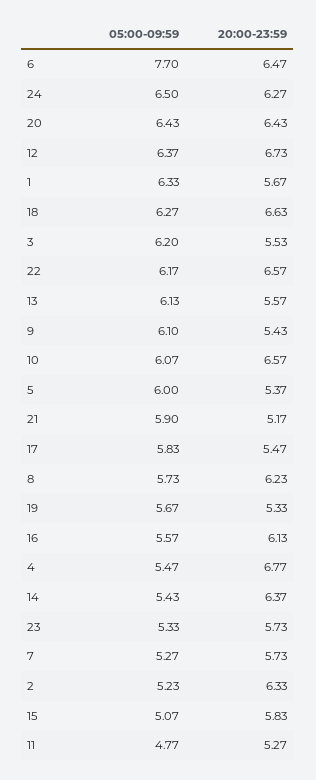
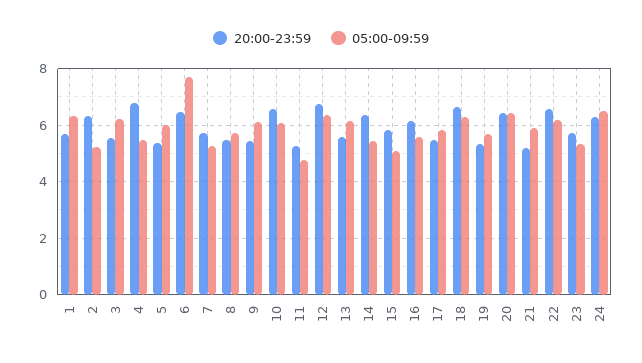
  {
    "05:00-09:59": {
      "6": 7.7,
      "24": 6.5,
      "20": 6.43,
      "12": 6.37,
      "1": 6.33,
      "18": 6.27,
      "3": 6.2,
      "22": 6.17,
      "13": 6.13,
      "9": 6.1,
      "10": 6.07,
      "5": 6,
      "21": 5.9,
      "17": 5.83,
      "8": 5.73,
      "19": 5.67,
      "16": 5.57,
      "4": 5.47,
      "14": 5.43,
      "23": 5.33,
      "7": 5.27,
      "2": 5.23,
      "15": 5.07,
      "11": 4.77
    },
    "20:00-23:59": {
      "6": 6.47,
      "24": 6.27,
      "20": 6.43,
      "12": 6.73,
      "1": 5.67,
      "18": 6.63,
      "3": 5.53,
      "22": 6.57,
      "13": 5.57,
      "9": 5.43,
      "10": 6.57,
      "5": 5.37,
      "21": 5.17,
      "17": 5.47,
-     "8": 6.23,
+     "8": 5.5,
      "19": 5.33,
      "16": 6.13,
      "4": 6.77,
      "14": 6.37,
      "23": 5.73,
      "7": 5.73,
      "2": 6.33,
      "15": 5.83,
      "11": 5.27
    }
  }

